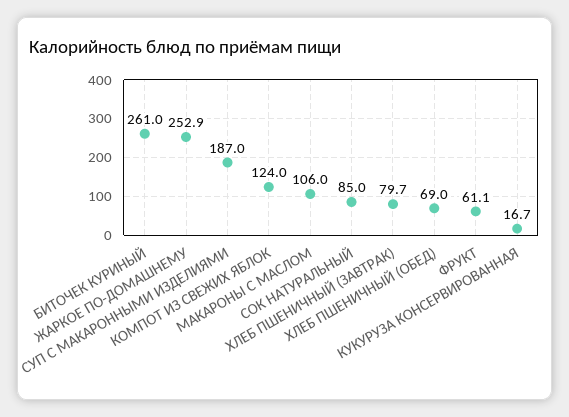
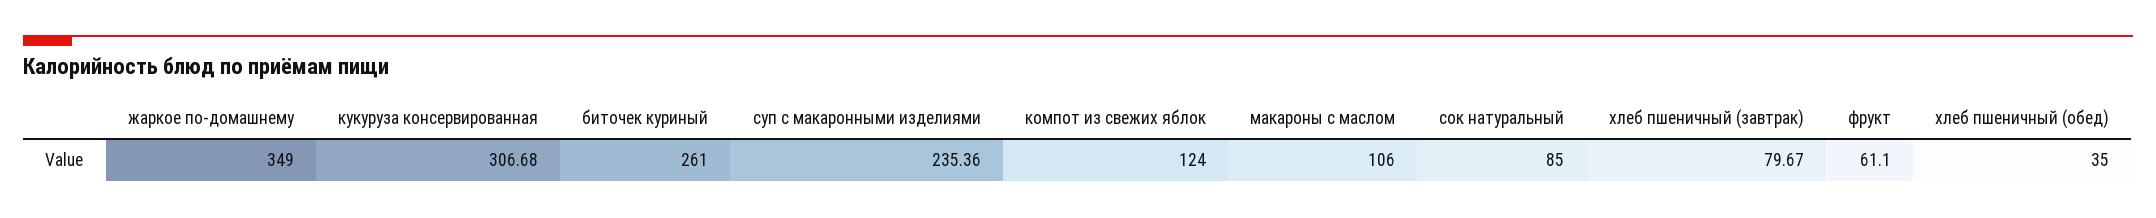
  {
    "БИТОЧЕК КУРИНЫЙ": 261,
-   "ЖАРКОЕ ПО-ДОМАШНЕМУ": 252.9,
+   "ЖАРКОЕ ПО-ДОМАШНЕМУ": 349,
-   "СУП С МАКАРОННЫМИ ИЗДЕЛИЯМИ": 187,
+   "СУП С МАКАРОННЫМИ ИЗДЕЛИЯМИ": 235.36,
    "КОМПОТ ИЗ СВЕЖИХ ЯБЛОК": 124,
    "МАКАРОНЫ С МАСЛОМ": 106,
    "СОК НАТУРАЛЬНЫЙ": 85,
    "ХЛЕБ ПШЕНИЧНЫЙ (ЗАВТРАК)": 79.67,
-   "ХЛЕБ ПШЕНИЧНЫЙ (ОБЕД)": 69,
+   "ХЛЕБ ПШЕНИЧНЫЙ (ОБЕД)": 35,
    "ФРУКТ": 61.1,
-   "КУКУРУЗА КОНСЕРВИРОВАННАЯ": 16.7
+   "КУКУРУЗА КОНСЕРВИРОВАННАЯ": 306.68
  }

